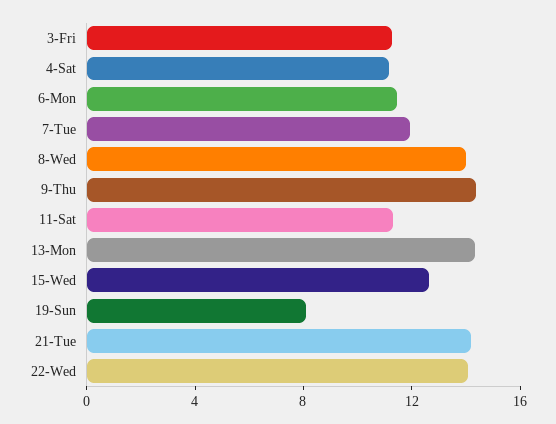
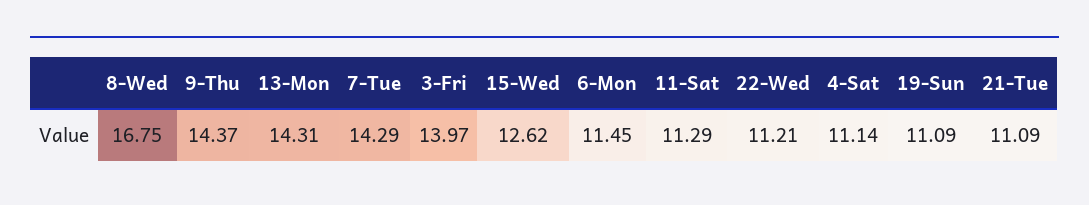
  {
-   "3-Fri": 11,
+   "3-Fri": 13.97,
    "4-Sat": 11.14,
    "6-Mon": 11.45,
-   "7-Tue": 12,
+   "7-Tue": 14.29,
-   "8-Wed": 14,
+   "8-Wed": 16.75,
    "9-Thu": 14.37,
    "11-Sat": 11.29,
    "13-Mon": 14.31,
    "15-Wed": 12.62,
-   "19-Sun": 8,
+   "19-Sun": 11.09,
-   "21-Tue": 14,
+   "21-Tue": 11.09,
-   "22-Wed": 14
+   "22-Wed": 11.21
  }

